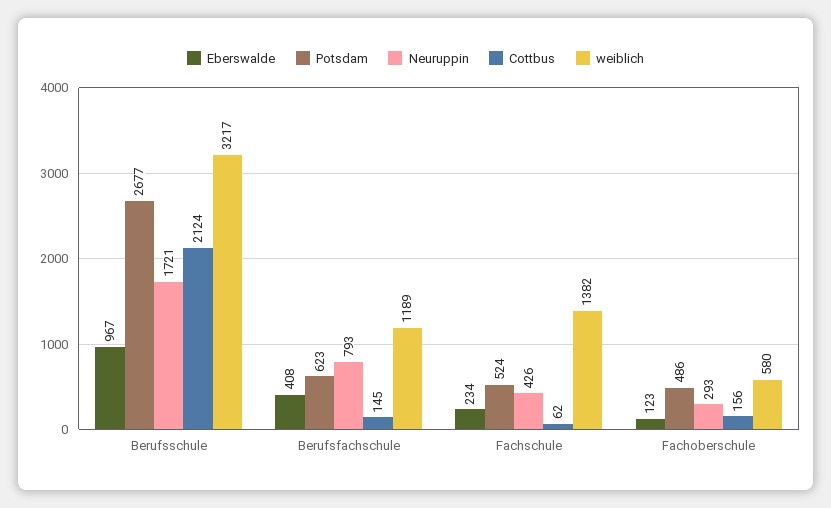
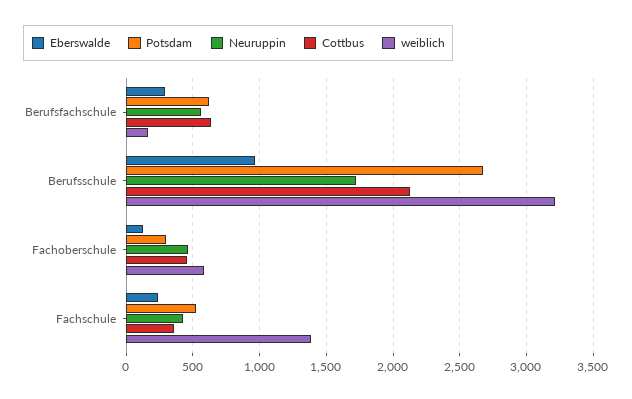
  {
    "Eberswalde": {
      "Berufsschule": 967,
-     "Berufsfachschule": 408,
+     "Berufsfachschule": 300,
      "Fachschule": 234,
      "Fachoberschule": 123
    },
    "Potsdam": {
      "Berufsschule": 2677,
      "Berufsfachschule": 623,
      "Fachschule": 524,
-     "Fachoberschule": 486
+     "Fachoberschule": 300
    },
    "Neuruppin": {
      "Berufsschule": 1721,
-     "Berufsfachschule": 793,
+     "Berufsfachschule": 550,
      "Fachschule": 426,
-     "Fachoberschule": 293
+     "Fachoberschule": 450
    },
    "Cottbus": {
      "Berufsschule": 2124,
-     "Berufsfachschule": 145,
+     "Berufsfachschule": 650,
-     "Fachschule": 62,
+     "Fachschule": 350,
-     "Fachoberschule": 156
+     "Fachoberschule": 450
    },
    "weiblich": {
      "Berufsschule": 3217,
-     "Berufsfachschule": 1189,
+     "Berufsfachschule": 150,
      "Fachschule": 1382,
      "Fachoberschule": 580
    }
  }

